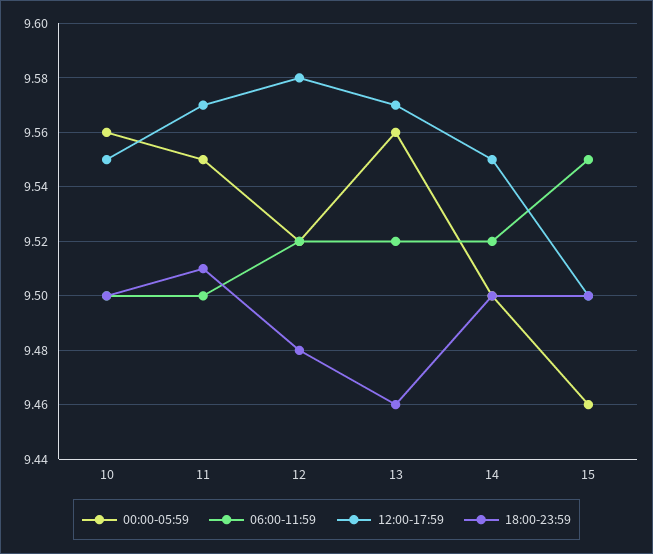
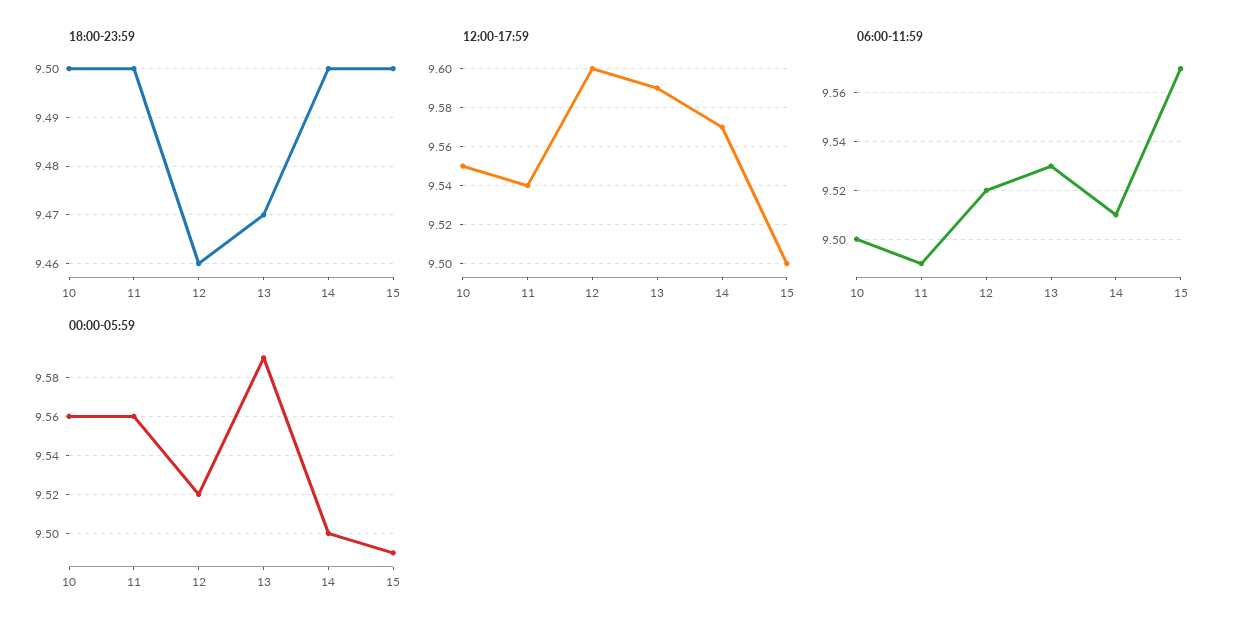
  {
    "00:00-05:59": {
      "10": 9.56,
-     "11": 9.55,
+     "11": 9.56,
      "12": 9.52,
-     "13": 9.56,
+     "13": 9.59,
      "14": 9.5,
-     "15": 9.46
+     "15": 9.49
    },
    "06:00-11:59": {
      "10": 9.5,
-     "11": 9.5,
+     "11": 9.49,
      "12": 9.52,
-     "13": 9.52,
+     "13": 9.53,
-     "14": 9.52,
+     "14": 9.51,
-     "15": 9.55
+     "15": 9.57
    },
    "12:00-17:59": {
      "10": 9.55,
-     "11": 9.57,
+     "11": 9.54,
-     "12": 9.58,
+     "12": 9.6,
-     "13": 9.57,
+     "13": 9.59,
-     "14": 9.55,
+     "14": 9.57,
      "15": 9.5
    },
    "18:00-23:59": {
      "10": 9.5,
-     "11": 9.51,
+     "11": 9.5,
-     "12": 9.48,
+     "12": 9.46,
-     "13": 9.46,
+     "13": 9.47,
      "14": 9.5,
      "15": 9.5
    }
  }

